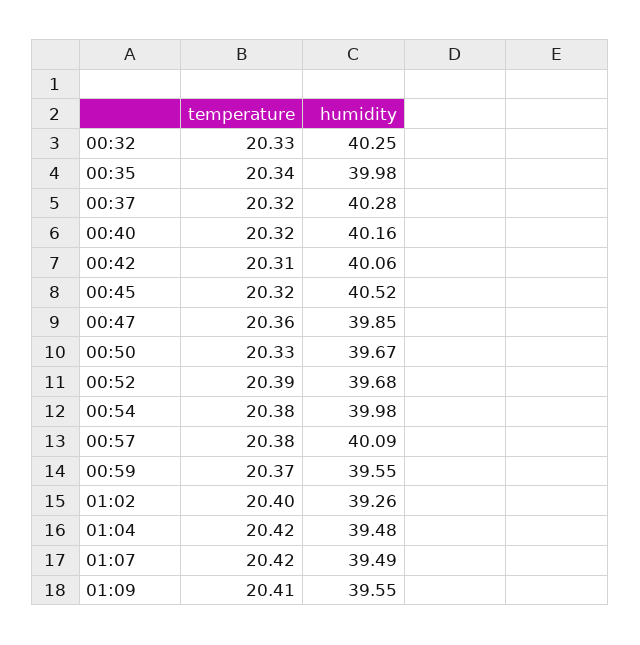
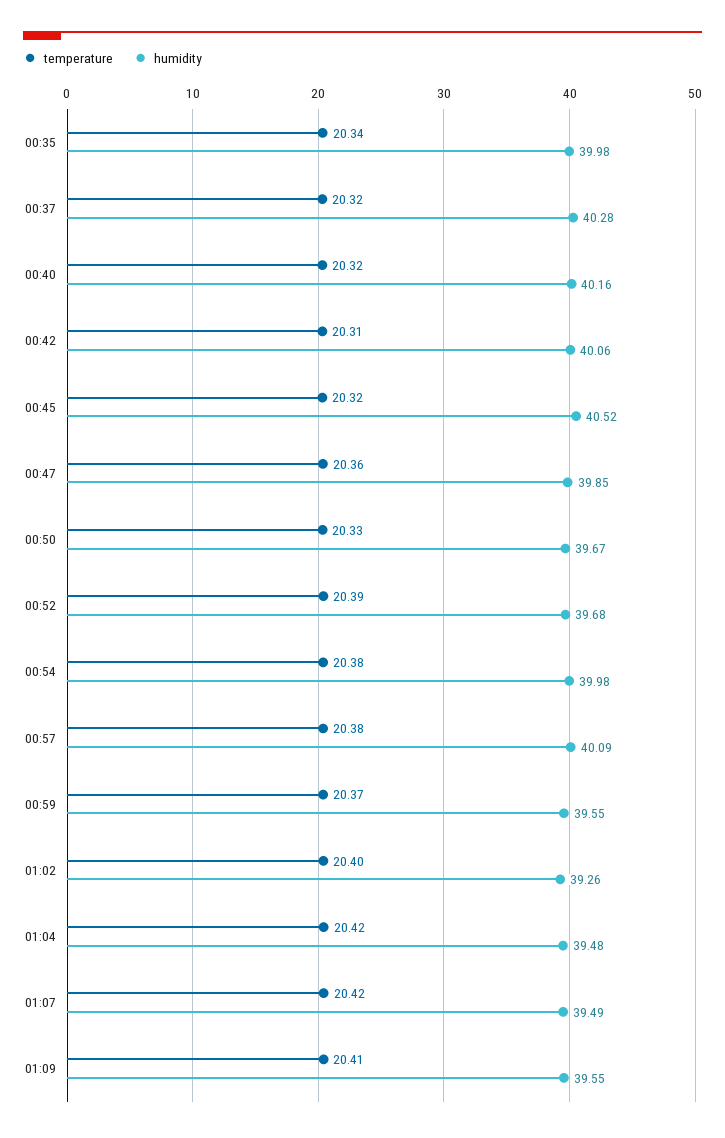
  {
    "temperature": {
-     "00:32": 20.33,
      "00:35": 20.34,
      "00:37": 20.32,
      "00:40": 20.32,
      "00:42": 20.31,
      "00:45": 20.32,
      "00:47": 20.36,
      "00:50": 20.33,
      "00:52": 20.39,
      "00:54": 20.38,
      "00:57": 20.38,
      "00:59": 20.37,
      "01:02": 20.4,
      "01:04": 20.42,
      "01:07": 20.42,
      "01:09": 20.41
    },
    "humidity": {
-     "00:32": 40.25,
      "00:35": 39.98,
      "00:37": 40.28,
      "00:40": 40.16,
      "00:42": 40.06,
      "00:45": 40.52,
      "00:47": 39.85,
      "00:50": 39.67,
      "00:52": 39.68,
      "00:54": 39.98,
      "00:57": 40.09,
      "00:59": 39.55,
      "01:02": 39.26,
      "01:04": 39.48,
      "01:07": 39.49,
      "01:09": 39.55
    }
  }

